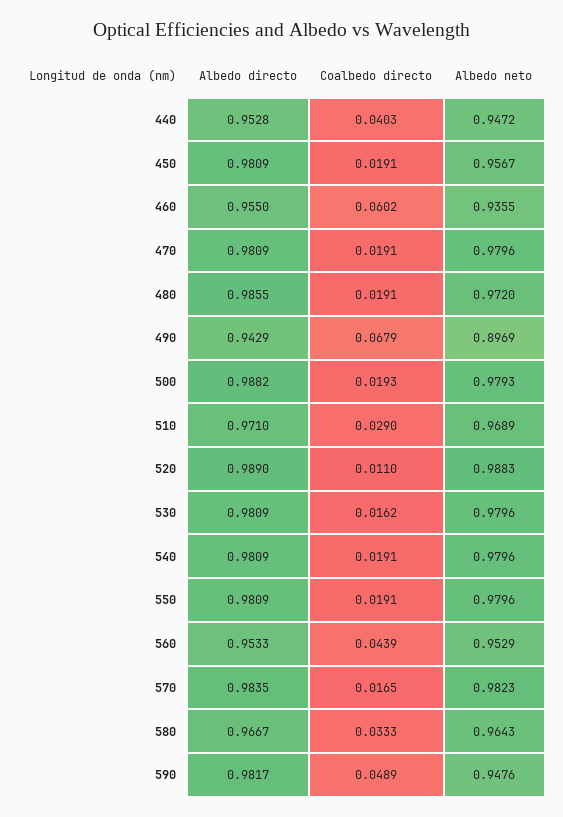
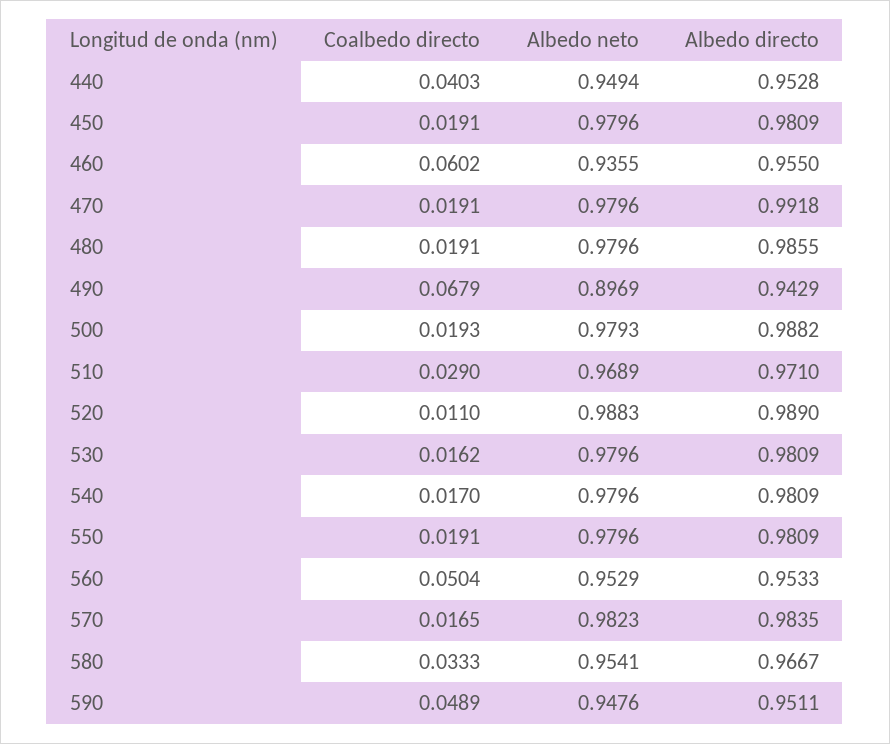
  {
    "Albedo directo": {
      "440": 0.9528,
      "450": 0.9809,
      "460": 0.955,
-     "470": 0.9809,
+     "470": 0.9918,
      "480": 0.9855,
      "490": 0.9429,
      "500": 0.9882,
      "510": 0.971,
      "520": 0.989,
      "530": 0.9809,
      "540": 0.9809,
      "550": 0.9809,
      "560": 0.9533,
      "570": 0.9835,
      "580": 0.9667,
-     "590": 0.9817
+     "590": 0.9511
    },
    "Coalbedo directo": {
      "440": 0.0403,
      "450": 0.0191,
      "460": 0.0602,
      "470": 0.0191,
      "480": 0.0191,
      "490": 0.0679,
      "500": 0.0193,
      "510": 0.029,
      "520": 0.011,
      "530": 0.0162,
-     "540": 0.0191,
+     "540": 0.017,
      "550": 0.0191,
-     "560": 0.0439,
+     "560": 0.0504,
      "570": 0.0165,
      "580": 0.0333,
      "590": 0.0489
    },
    "Albedo neto": {
-     "440": 0.9472,
+     "440": 0.9494,
-     "450": 0.9567,
+     "450": 0.9796,
      "460": 0.9355,
      "470": 0.9796,
-     "480": 0.972,
+     "480": 0.9796,
      "490": 0.8969,
      "500": 0.9793,
      "510": 0.9689,
      "520": 0.9883,
      "530": 0.9796,
      "540": 0.9796,
      "550": 0.9796,
      "560": 0.9529,
      "570": 0.9823,
-     "580": 0.9643,
+     "580": 0.9541,
      "590": 0.9476
    }
  }

